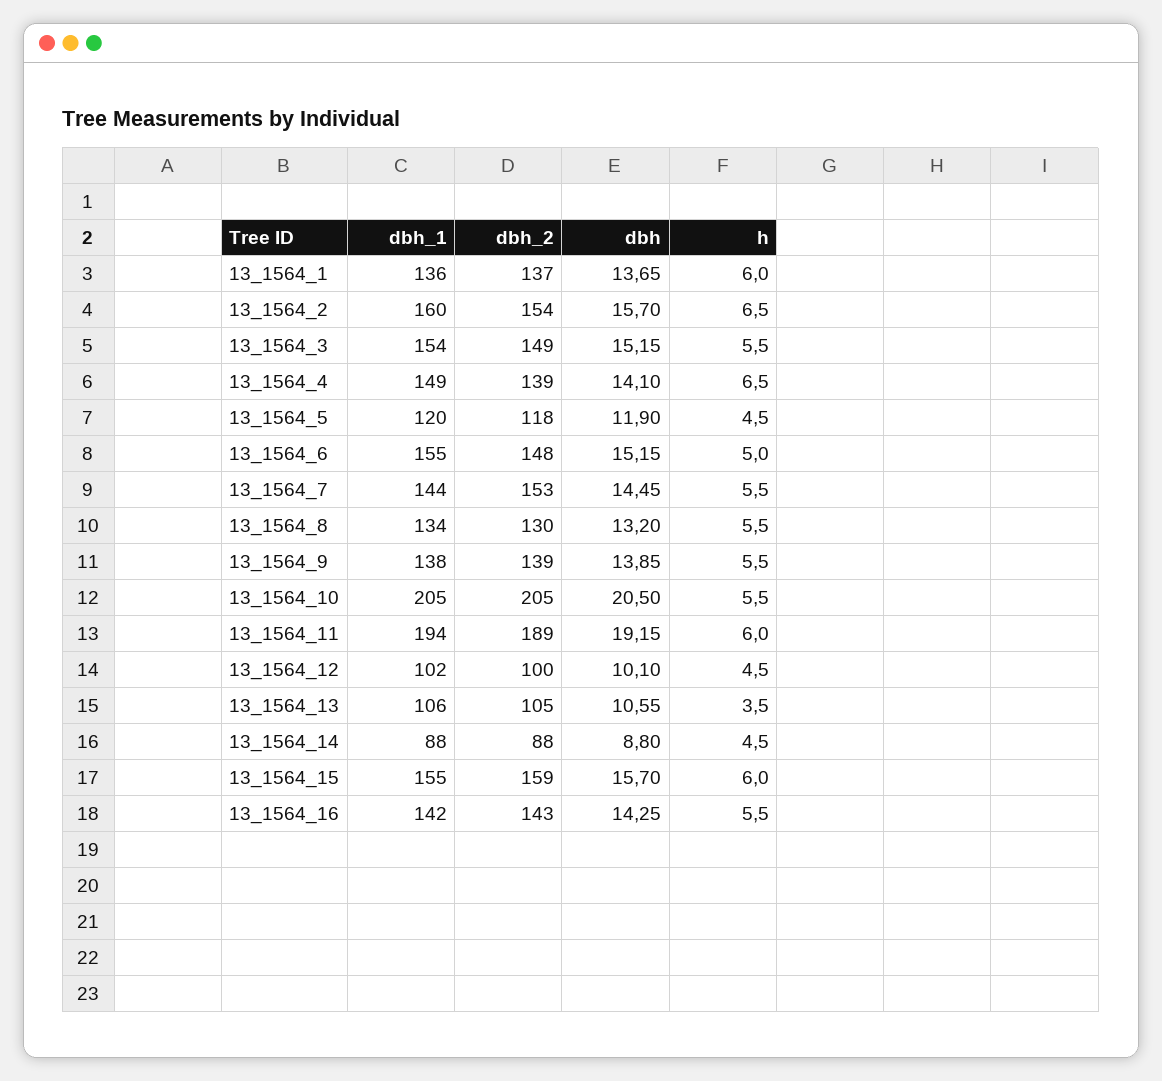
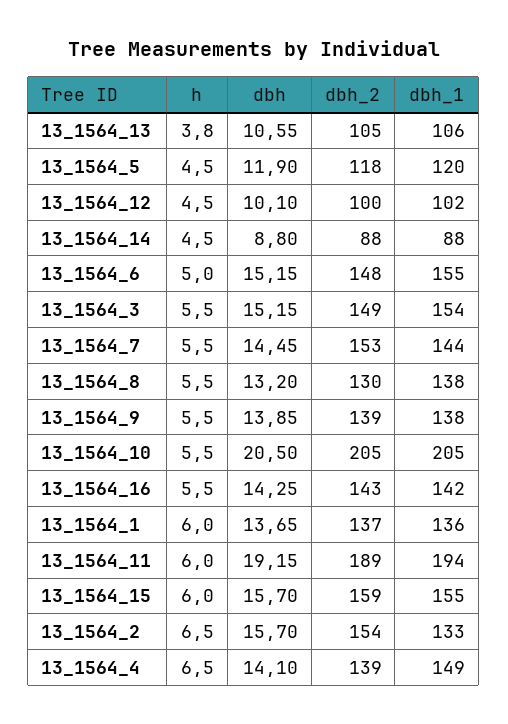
  {
    "dbh_1": {
      "13_1564_1": 136,
-     "13_1564_2": 160,
+     "13_1564_2": 133,
      "13_1564_3": 154,
      "13_1564_4": 149,
      "13_1564_5": 120,
      "13_1564_6": 155,
      "13_1564_7": 144,
-     "13_1564_8": 134,
+     "13_1564_8": 138,
      "13_1564_9": 138,
      "13_1564_10": 205,
      "13_1564_11": 194,
      "13_1564_12": 102,
      "13_1564_13": 106,
      "13_1564_14": 88,
      "13_1564_15": 155,
      "13_1564_16": 142
    },
    "dbh_2": {
      "13_1564_1": 137,
      "13_1564_2": 154,
      "13_1564_3": 149,
      "13_1564_4": 139,
      "13_1564_5": 118,
      "13_1564_6": 148,
      "13_1564_7": 153,
      "13_1564_8": 130,
      "13_1564_9": 139,
      "13_1564_10": 205,
      "13_1564_11": 189,
      "13_1564_12": 100,
      "13_1564_13": 105,
      "13_1564_14": 88,
      "13_1564_15": 159,
      "13_1564_16": 143
    },
    "dbh": {
      "13_1564_1": 13.65,
      "13_1564_2": 15.7,
      "13_1564_3": 15.15,
      "13_1564_4": 14.1,
      "13_1564_5": 11.9,
      "13_1564_6": 15.15,
      "13_1564_7": 14.45,
      "13_1564_8": 13.2,
      "13_1564_9": 13.85,
      "13_1564_10": 20.5,
      "13_1564_11": 19.15,
      "13_1564_12": 10.1,
      "13_1564_13": 10.55,
      "13_1564_14": 8.8,
      "13_1564_15": 15.7,
      "13_1564_16": 14.25
    },
    "h": {
      "13_1564_1": 6,
      "13_1564_2": 6.5,
      "13_1564_3": 5.5,
      "13_1564_4": 6.5,
      "13_1564_5": 4.5,
      "13_1564_6": 5,
      "13_1564_7": 5.5,
      "13_1564_8": 5.5,
      "13_1564_9": 5.5,
      "13_1564_10": 5.5,
      "13_1564_11": 6,
      "13_1564_12": 4.5,
-     "13_1564_13": 3.5,
+     "13_1564_13": 3.8,
      "13_1564_14": 4.5,
      "13_1564_15": 6,
      "13_1564_16": 5.5
    }
  }

